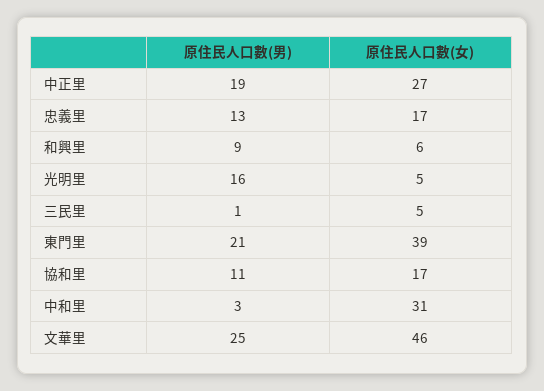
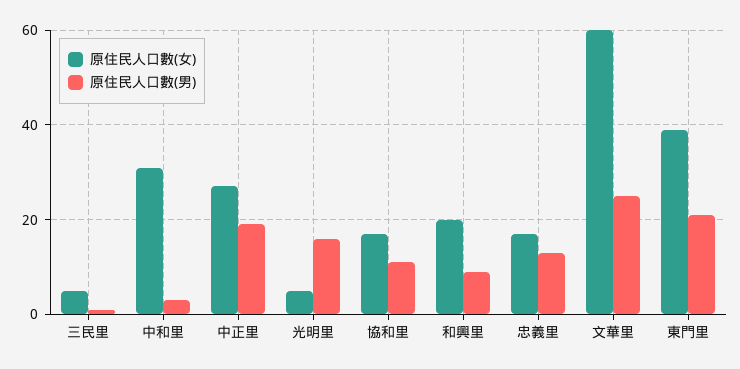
  {
    "原住民人口數(男)": {
      "中正里": 19,
      "忠義里": 13,
      "和興里": 9,
      "光明里": 16,
      "三民里": 1,
      "東門里": 21,
      "協和里": 11,
      "中和里": 3,
      "文華里": 25
    },
    "原住民人口數(女)": {
      "中正里": 27,
      "忠義里": 17,
-     "和興里": 6,
+     "和興里": 20,
      "光明里": 5,
      "三民里": 5,
      "東門里": 39,
      "協和里": 17,
      "中和里": 31,
-     "文華里": 46
+     "文華里": 60
    }
  }

